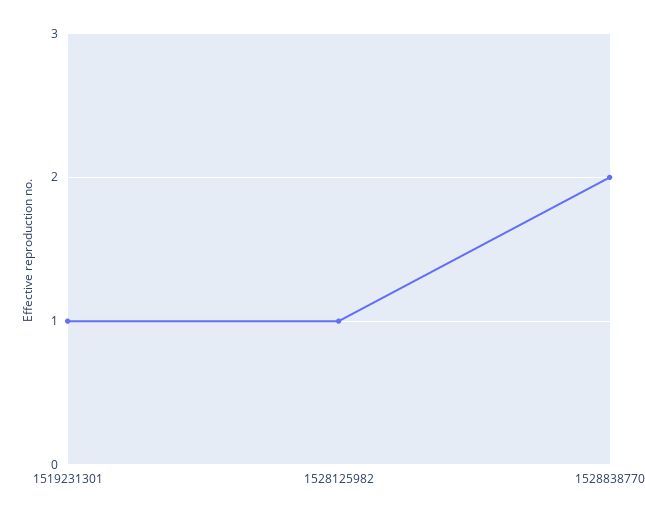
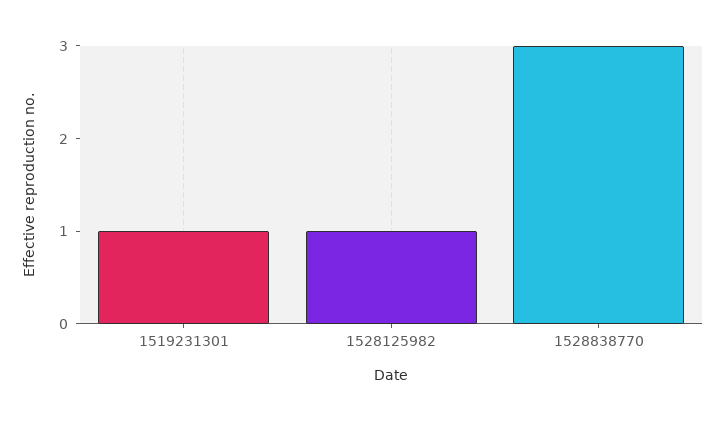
  {
    "1519231301": 1,
    "1528125982": 1,
-   "1528838770": 2
+   "1528838770": 3
  }

